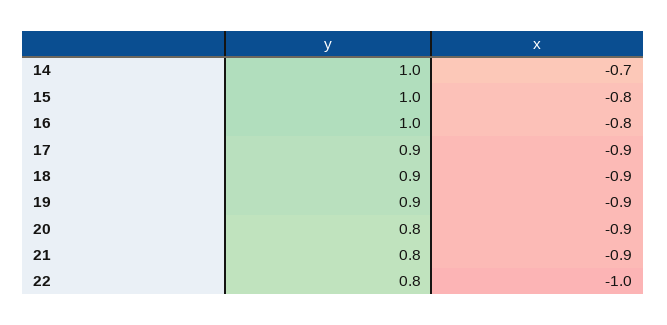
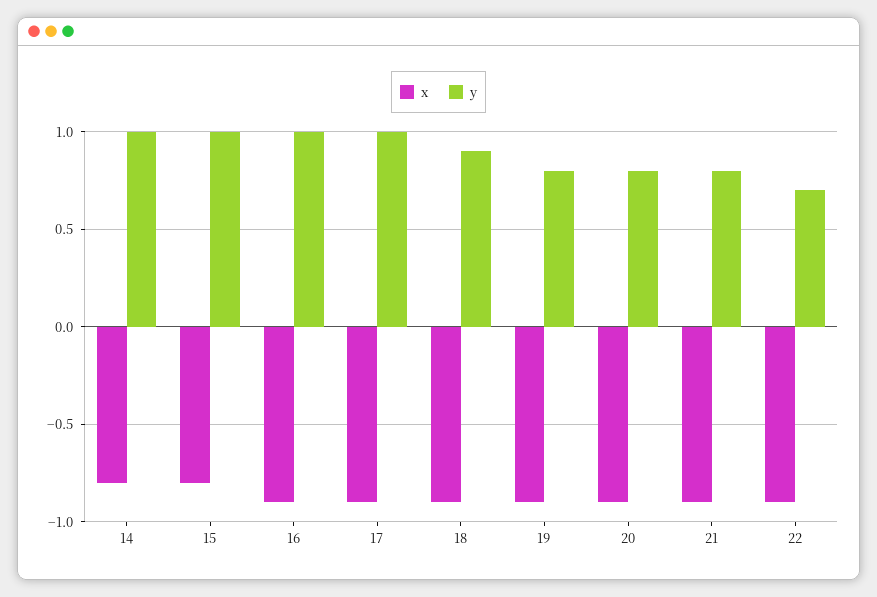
  {
    "y": {
      "14": 1,
      "15": 1,
      "16": 1,
-     "17": 0.9,
+     "17": 1,
      "18": 0.9,
-     "19": 0.9,
+     "19": 0.8,
      "20": 0.8,
      "21": 0.8,
-     "22": 0.8
+     "22": 0.7
    },
    "x": {
-     "14": -0.7,
+     "14": -0.8,
      "15": -0.8,
-     "16": -0.8,
+     "16": -0.9,
      "17": -0.9,
      "18": -0.9,
      "19": -0.9,
      "20": -0.9,
      "21": -0.9,
-     "22": -1
+     "22": -0.9
    }
  }

